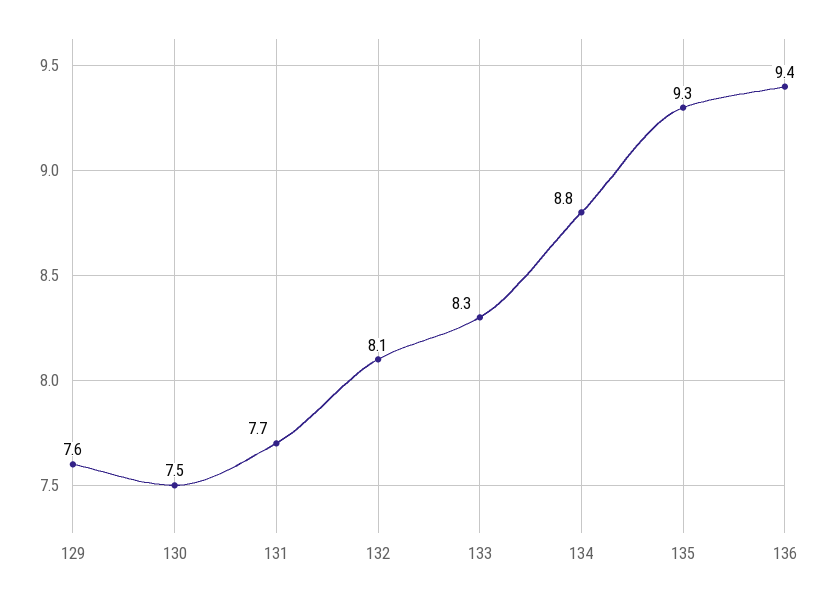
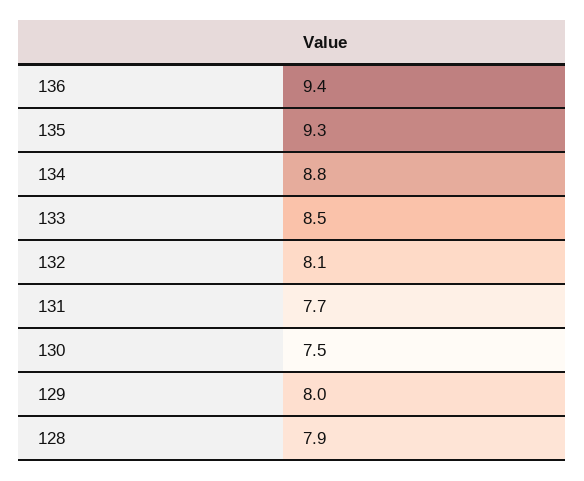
  {
-   "129": 7.6,
+   "129": 8,
    "130": 7.5,
    "131": 7.7,
    "132": 8.1,
-   "133": 8.3,
+   "133": 8.5,
    "134": 8.8,
    "135": 9.3,
-   "136": 9.4
+   "136": 9.4,
+   "128": 7.9
  }

